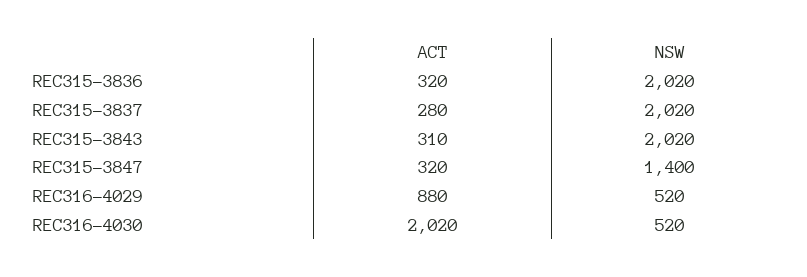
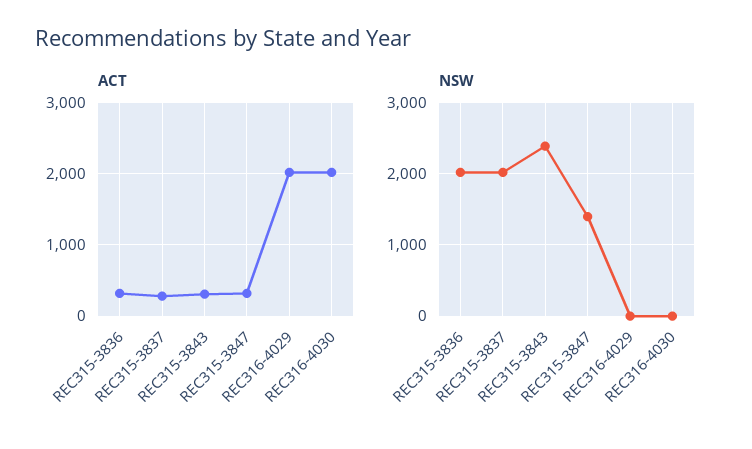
  {
    "ACT": {
      "REC315-3836": 320,
      "REC315-3837": 280,
      "REC315-3843": 310,
      "REC315-3847": 320,
-     "REC316-4029": 880,
+     "REC316-4029": 2000,
      "REC316-4030": 2020
    },
    "NSW": {
      "REC315-3836": 2020,
      "REC315-3837": 2020,
-     "REC315-3843": 2020,
+     "REC315-3843": 2400,
      "REC315-3847": 1400,
-     "REC316-4029": 520,
+     "REC316-4029": 0,
-     "REC316-4030": 520
+     "REC316-4030": 0
    }
  }

